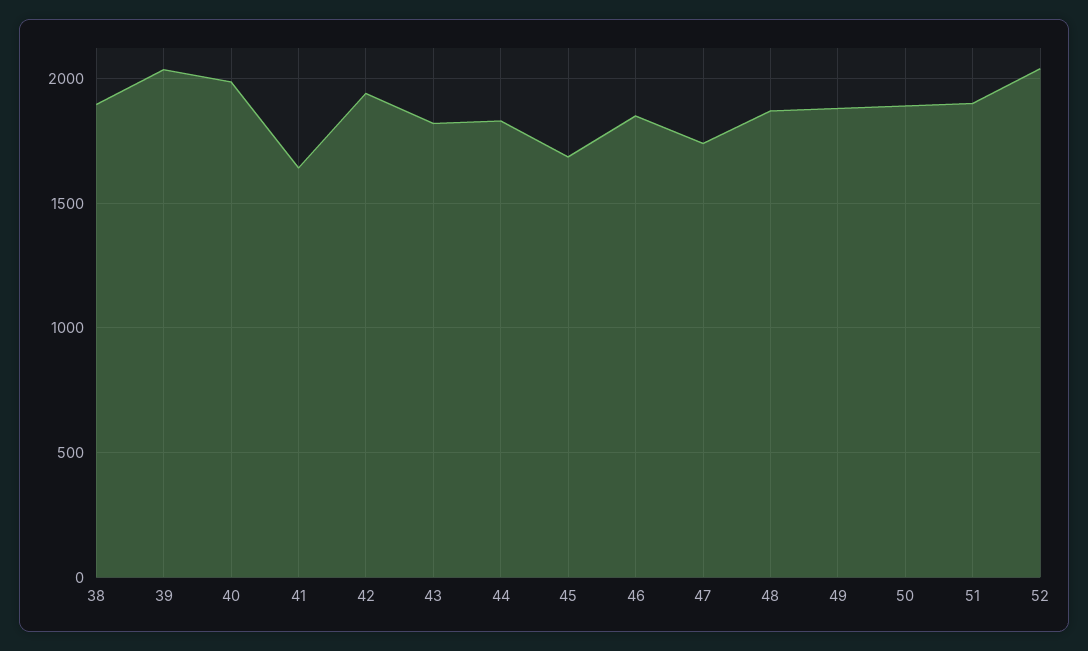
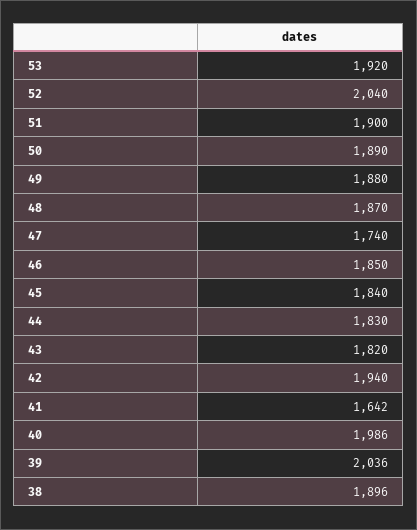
  {
    "38": 1896,
    "39": 2036,
    "40": 1986,
    "41": 1642,
    "42": 1940,
    "43": 1820,
    "44": 1830,
-   "45": 1700,
+   "45": 1840,
    "46": 1850,
    "47": 1740,
    "48": 1870,
    "49": 1880,
    "50": 1890,
    "51": 1900,
-   "52": 2040
+   "52": 2040,
+   "53": 1920
  }

